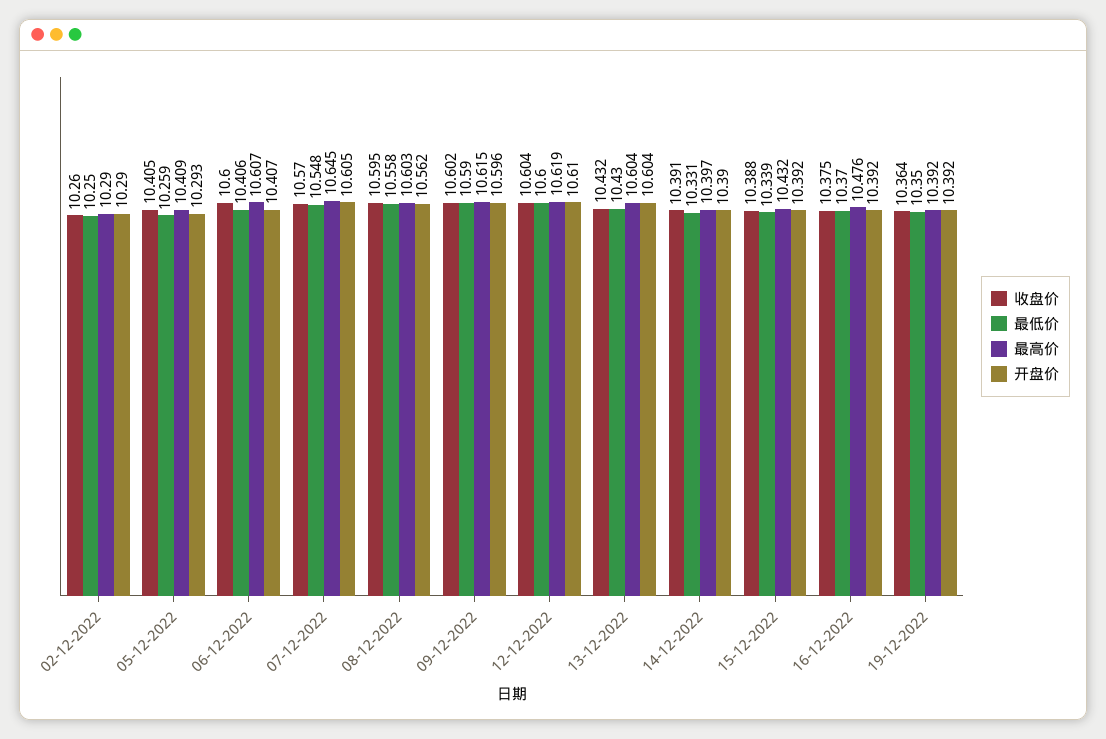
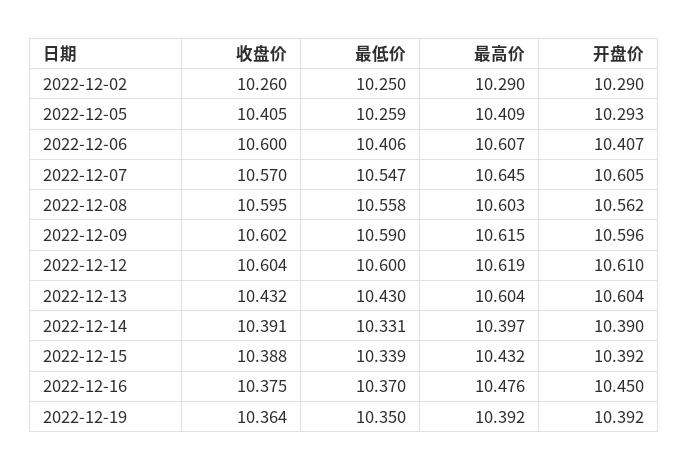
  {
    "收盘价": {
      "02-12-2022": 10.26,
      "05-12-2022": 10.405,
      "06-12-2022": 10.6,
      "07-12-2022": 10.57,
      "08-12-2022": 10.595,
      "09-12-2022": 10.602,
      "12-12-2022": 10.604,
      "13-12-2022": 10.432,
      "14-12-2022": 10.391,
      "15-12-2022": 10.388,
      "16-12-2022": 10.375,
      "19-12-2022": 10.364
    },
    "最低价": {
      "02-12-2022": 10.25,
      "05-12-2022": 10.259,
      "06-12-2022": 10.406,
-     "07-12-2022": 10.548,
+     "07-12-2022": 10.547,
      "08-12-2022": 10.558,
      "09-12-2022": 10.59,
      "12-12-2022": 10.6,
      "13-12-2022": 10.43,
      "14-12-2022": 10.331,
      "15-12-2022": 10.339,
      "16-12-2022": 10.37,
      "19-12-2022": 10.35
    },
    "最高价": {
      "02-12-2022": 10.29,
      "05-12-2022": 10.409,
      "06-12-2022": 10.607,
      "07-12-2022": 10.645,
      "08-12-2022": 10.603,
      "09-12-2022": 10.615,
      "12-12-2022": 10.619,
      "13-12-2022": 10.604,
      "14-12-2022": 10.397,
      "15-12-2022": 10.432,
      "16-12-2022": 10.476,
      "19-12-2022": 10.392
    },
    "开盘价": {
      "02-12-2022": 10.29,
      "05-12-2022": 10.293,
      "06-12-2022": 10.407,
      "07-12-2022": 10.605,
      "08-12-2022": 10.562,
      "09-12-2022": 10.596,
      "12-12-2022": 10.61,
      "13-12-2022": 10.604,
      "14-12-2022": 10.39,
      "15-12-2022": 10.392,
-     "16-12-2022": 10.392,
+     "16-12-2022": 10.45,
      "19-12-2022": 10.392
    }
  }

